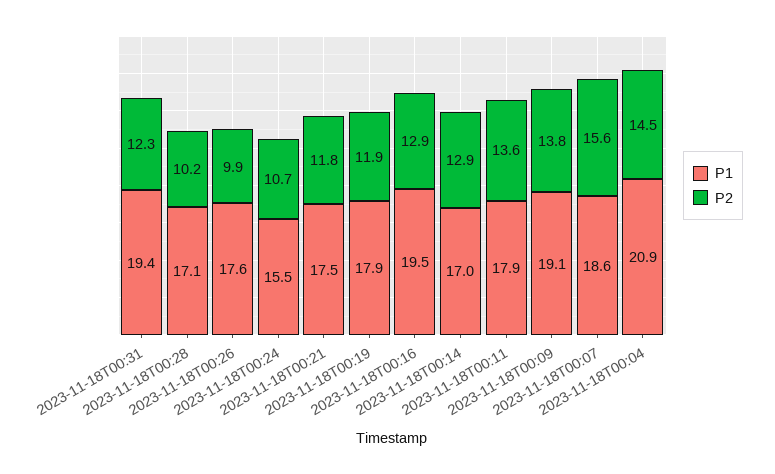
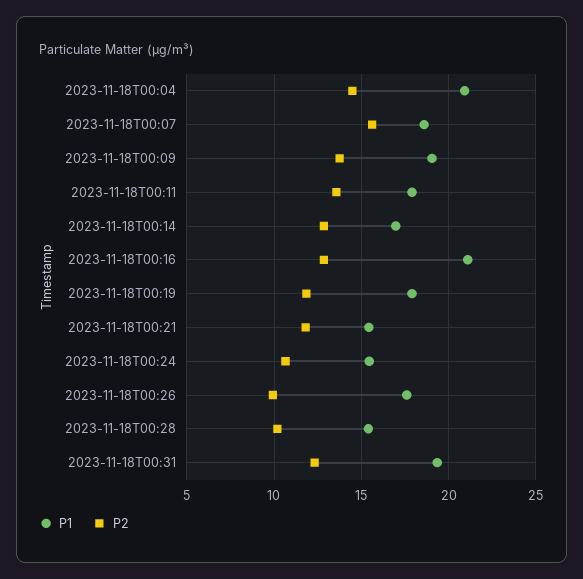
  {
    "P1": {
      "2023-11-18T00:31": 19.4,
-     "2023-11-18T00:28": 17.1,
+     "2023-11-18T00:28": 15.5,
      "2023-11-18T00:26": 17.6,
      "2023-11-18T00:24": 15.5,
-     "2023-11-18T00:21": 17.5,
+     "2023-11-18T00:21": 15.5,
      "2023-11-18T00:19": 17.9,
-     "2023-11-18T00:16": 19.5,
+     "2023-11-18T00:16": 21,
      "2023-11-18T00:14": 17,
      "2023-11-18T00:11": 17.9,
      "2023-11-18T00:09": 19.1,
      "2023-11-18T00:07": 18.6,
      "2023-11-18T00:04": 20.9
    },
    "P2": {
      "2023-11-18T00:31": 12.3,
      "2023-11-18T00:28": 10.2,
      "2023-11-18T00:26": 9.9,
      "2023-11-18T00:24": 10.7,
      "2023-11-18T00:21": 11.8,
      "2023-11-18T00:19": 11.9,
      "2023-11-18T00:16": 12.9,
      "2023-11-18T00:14": 12.9,
      "2023-11-18T00:11": 13.6,
      "2023-11-18T00:09": 13.8,
      "2023-11-18T00:07": 15.6,
      "2023-11-18T00:04": 14.5
    }
  }

